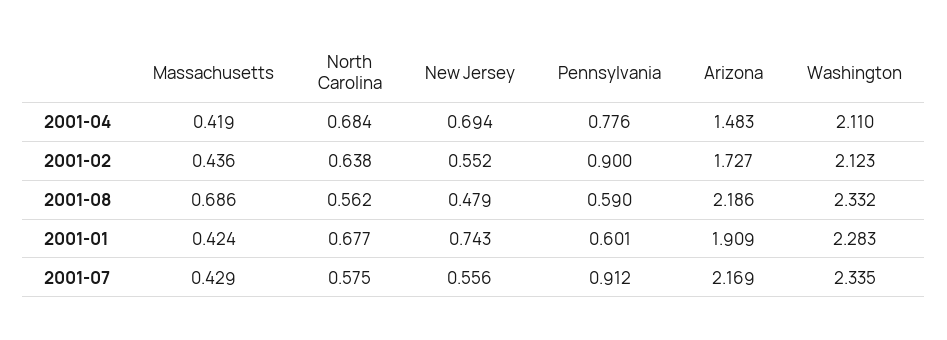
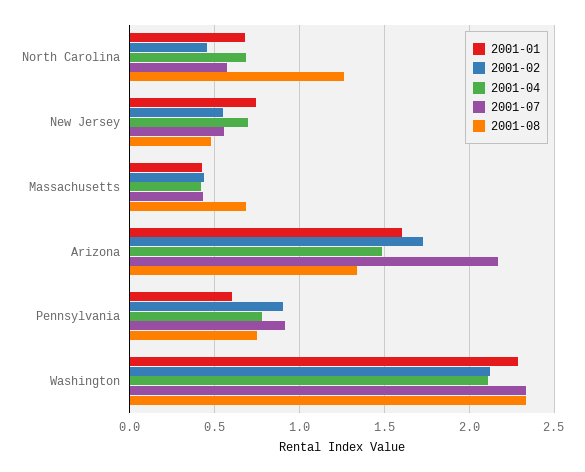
  {
    "2001-04": {
      "Massachusetts": 0.419,
      "North Carolina": 0.684,
      "New Jersey": 0.694,
      "Pennsylvania": 0.776,
      "Arizona": 1.483,
      "Washington": 2.11
    },
    "2001-02": {
      "Massachusetts": 0.436,
-     "North Carolina": 0.638,
+     "North Carolina": 0.45,
      "New Jersey": 0.552,
      "Pennsylvania": 0.9,
      "Arizona": 1.727,
      "Washington": 2.123
    },
    "2001-08": {
      "Massachusetts": 0.686,
-     "North Carolina": 0.562,
+     "North Carolina": 1.25,
      "New Jersey": 0.479,
-     "Pennsylvania": 0.59,
+     "Pennsylvania": 0.75,
-     "Arizona": 2.186,
+     "Arizona": 1.35,
      "Washington": 2.332
    },
    "2001-01": {
      "Massachusetts": 0.424,
      "North Carolina": 0.677,
      "New Jersey": 0.743,
      "Pennsylvania": 0.601,
-     "Arizona": 1.909,
+     "Arizona": 1.6,
      "Washington": 2.283
    },
    "2001-07": {
      "Massachusetts": 0.429,
      "North Carolina": 0.575,
      "New Jersey": 0.556,
      "Pennsylvania": 0.912,
      "Arizona": 2.169,
      "Washington": 2.335
    }
  }

